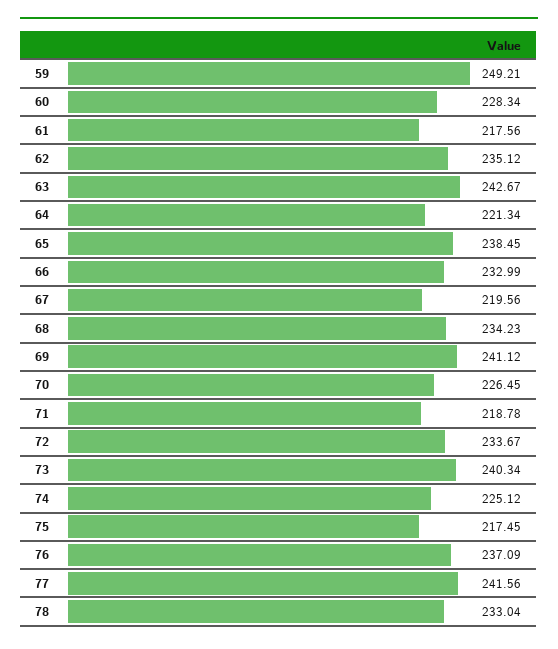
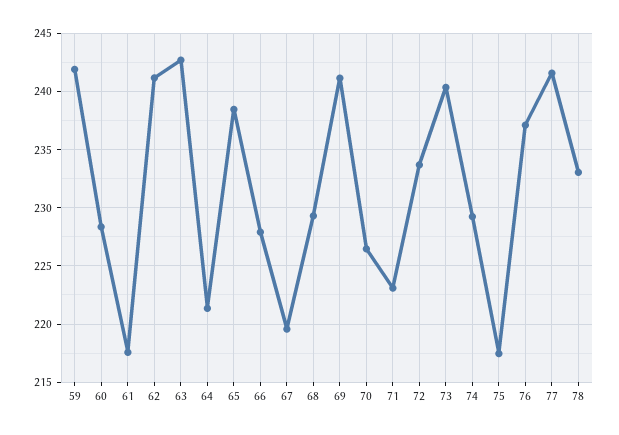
  {
-   "59": 249.21,
+   "59": 242,
    "60": 228.34,
    "61": 217.56,
-   "62": 235.12,
+   "62": 241,
    "63": 242.67,
    "64": 221.34,
    "65": 238.45,
-   "66": 232.99,
+   "66": 228,
    "67": 219.56,
-   "68": 234.23,
+   "68": 229,
    "69": 241.12,
    "70": 226.45,
-   "71": 218.78,
+   "71": 223,
    "72": 233.67,
    "73": 240.34,
-   "74": 225.12,
+   "74": 229,
    "75": 217.45,
    "76": 237.09,
    "77": 241.56,
    "78": 233.04
  }

